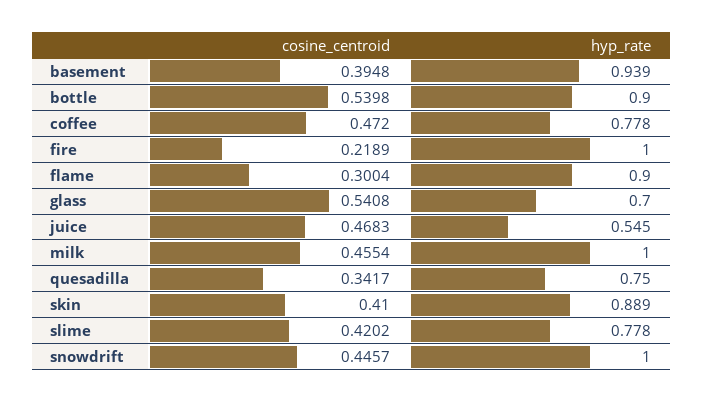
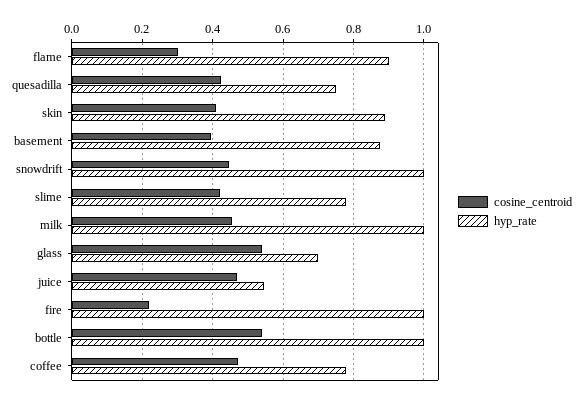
  {
    "cosine_centroid": {
      "basement": 0.3948,
      "bottle": 0.5398,
      "coffee": 0.472,
      "fire": 0.2189,
      "flame": 0.3004,
      "glass": 0.5408,
      "juice": 0.4683,
      "milk": 0.4554,
-     "quesadilla": 0.3417,
+     "quesadilla": 0.42,
      "skin": 0.41,
      "slime": 0.4202,
      "snowdrift": 0.4457
    },
    "hyp_rate": {
-     "basement": 0.939,
+     "basement": 0.88,
-     "bottle": 0.9,
+     "bottle": 1,
      "coffee": 0.778,
      "fire": 1,
      "flame": 0.9,
      "glass": 0.7,
      "juice": 0.545,
      "milk": 1,
      "quesadilla": 0.75,
      "skin": 0.889,
      "slime": 0.778,
      "snowdrift": 1
    }
  }

